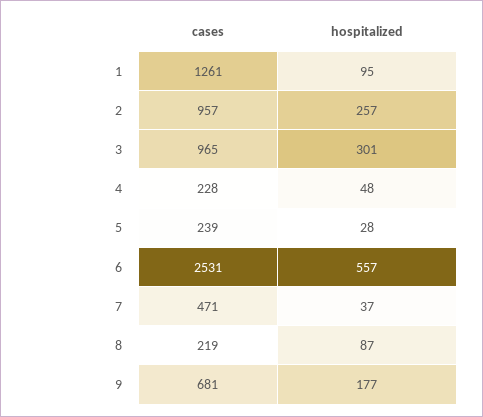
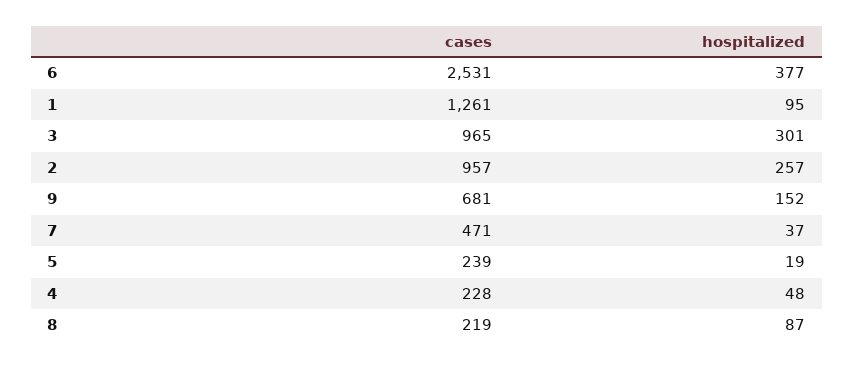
  {
    "cases": {
      "1": 1261,
      "2": 957,
      "3": 965,
      "4": 228,
      "5": 239,
      "6": 2531,
      "7": 471,
      "8": 219,
      "9": 681
    },
    "hospitalized": {
      "1": 95,
      "2": 257,
      "3": 301,
      "4": 48,
-     "5": 28,
+     "5": 19,
-     "6": 557,
+     "6": 377,
      "7": 37,
      "8": 87,
-     "9": 177
+     "9": 152
    }
  }

